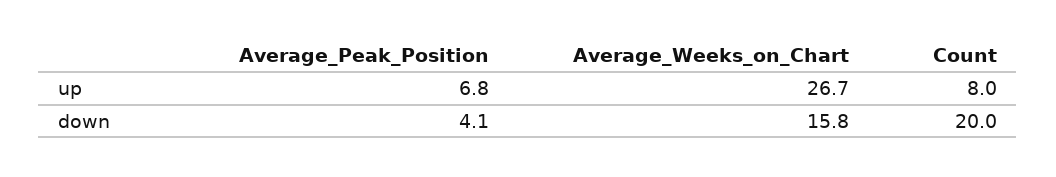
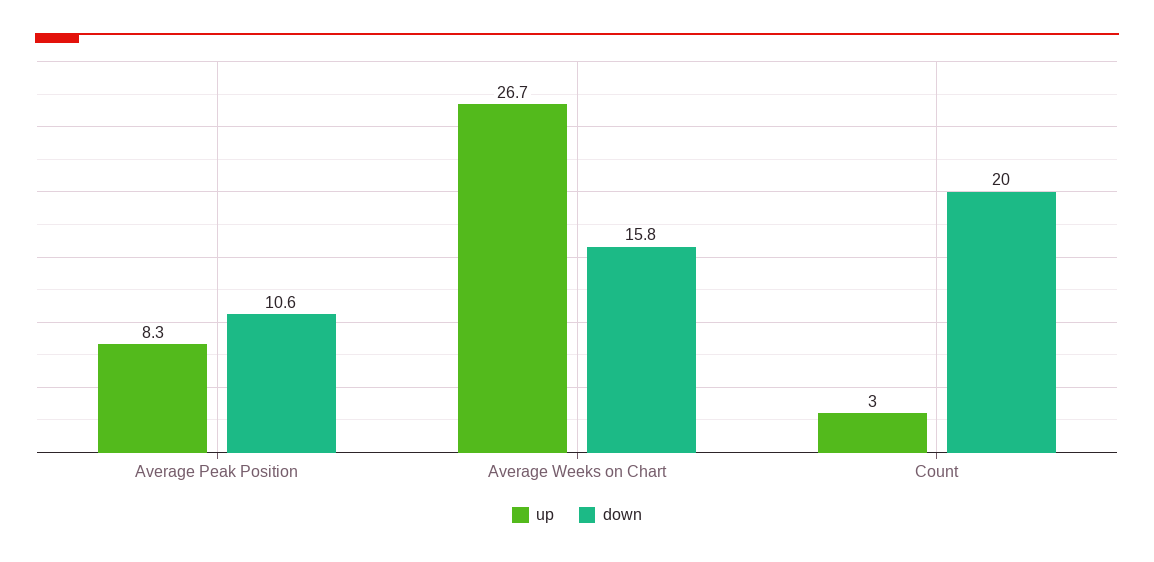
  {
    "up": {
-     "Average_Peak_Position": 6.8,
+     "Average_Peak_Position": 8.3,
      "Average_Weeks_on_Chart": 26.7,
-     "Count": 8
+     "Count": 3
    },
    "down": {
-     "Average_Peak_Position": 4.1,
+     "Average_Peak_Position": 10.6,
      "Average_Weeks_on_Chart": 15.8,
      "Count": 20
    }
  }

